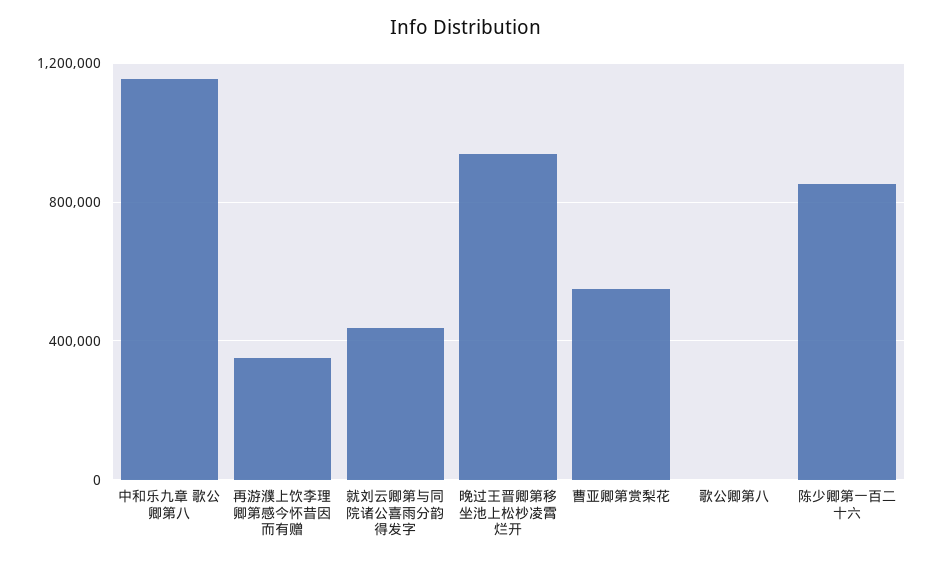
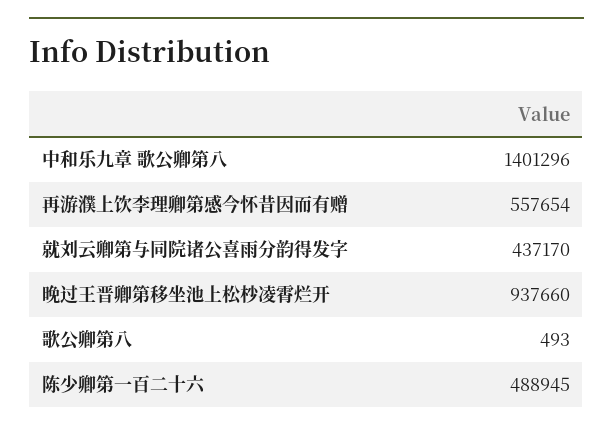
  {
-   "中和乐九章 歌公卿第八": 1150000,
+   "中和乐九章 歌公卿第八": 1401296,
-   "再游濮上饮李理卿第感今怀昔因而有赠": 350000,
+   "再游濮上饮李理卿第感今怀昔因而有赠": 557654,
    "就刘云卿第与同院诸公喜雨分韵得发字": 437170,
    "晚过王晋卿第移坐池上松杪凌霄烂开": 937660,
-   "曹亚卿第赏梨花": 550000,
    "歌公卿第八": 493,
-   "陈少卿第一百二十六": 850000
+   "陈少卿第一百二十六": 488945
  }

